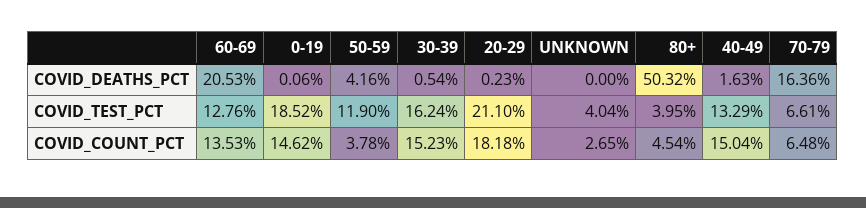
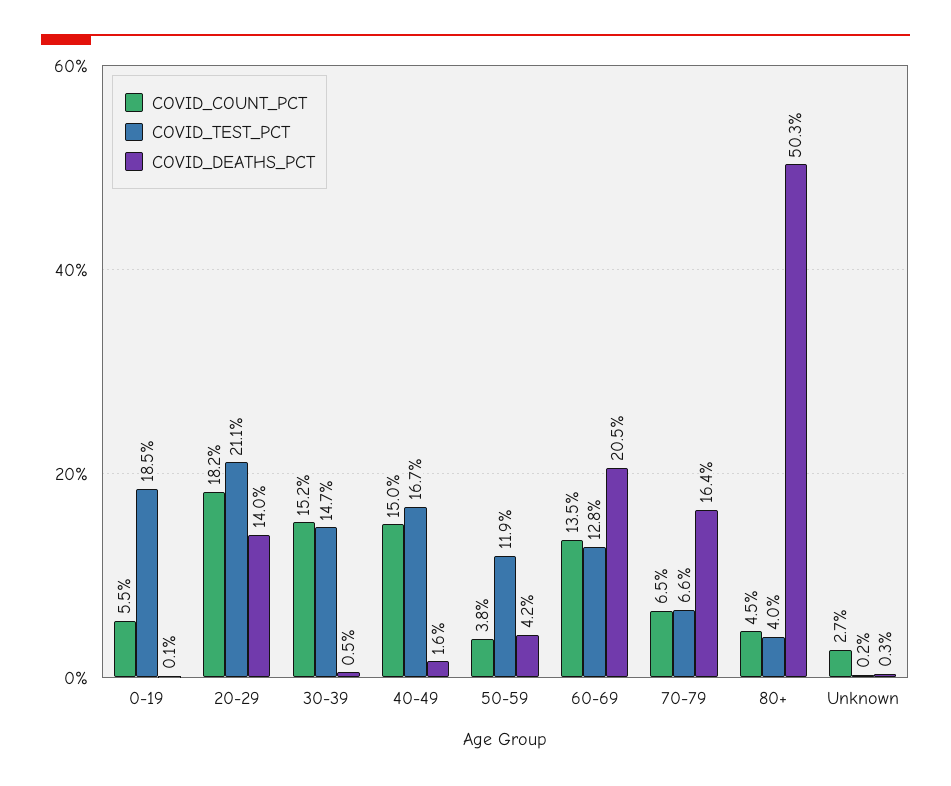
  {
    "COVID_DEATHS_PCT": {
      "60-69": 20.53,
      "0-19": 0.06,
      "50-59": 4.16,
      "30-39": 0.54,
-     "20-29": 0.23,
+     "20-29": 14,
-     "UNKNOWN": 0,
+     "UNKNOWN": 0.3,
      "80+": 50.32,
      "40-49": 1.63,
      "70-79": 16.36
    },
    "COVID_TEST_PCT": {
      "60-69": 12.76,
      "0-19": 18.52,
      "50-59": 11.9,
-     "30-39": 16.24,
+     "30-39": 14.7,
      "20-29": 21.1,
-     "UNKNOWN": 4.04,
+     "UNKNOWN": 0.2,
      "80+": 3.95,
-     "40-49": 13.29,
+     "40-49": 16.7,
      "70-79": 6.61
    },
    "COVID_COUNT_PCT": {
      "60-69": 13.53,
-     "0-19": 14.62,
+     "0-19": 5.5,
      "50-59": 3.78,
      "30-39": 15.23,
      "20-29": 18.18,
      "UNKNOWN": 2.65,
      "80+": 4.54,
      "40-49": 15.04,
      "70-79": 6.48
    }
  }

